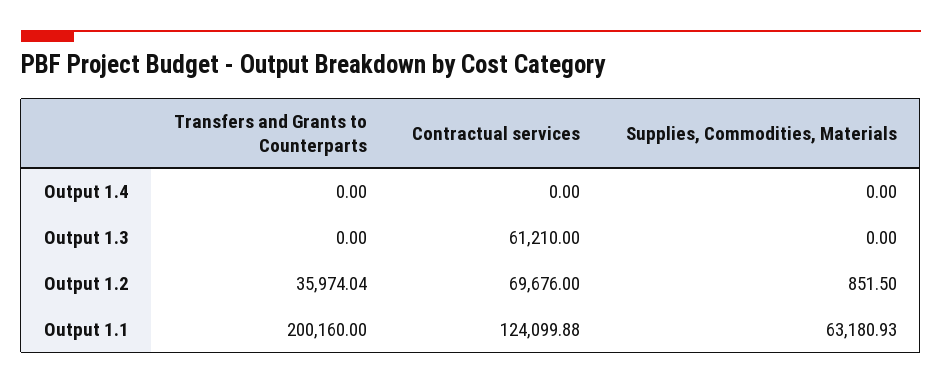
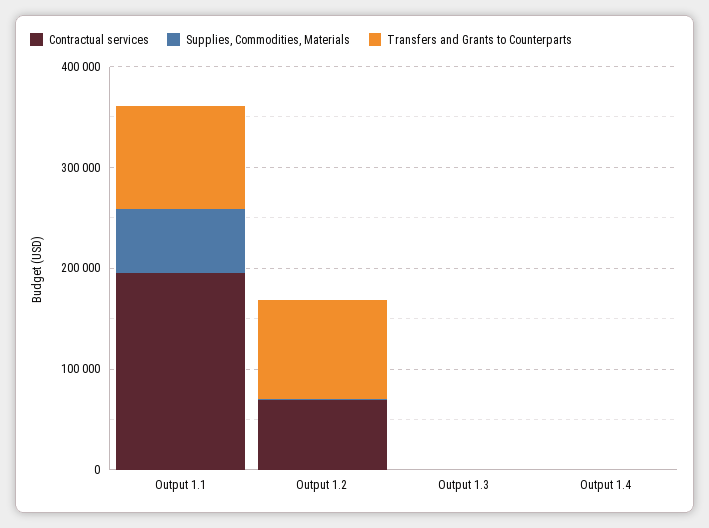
  {
    "Transfers and Grants to Counterparts": {
      "Output 1.4": 0,
      "Output 1.3": 0,
-     "Output 1.2": 35974.04,
+     "Output 1.2": 100000,
-     "Output 1.1": 200160
+     "Output 1.1": 100000
    },
    "Contractual services": {
      "Output 1.4": 0,
-     "Output 1.3": 61210,
+     "Output 1.3": 0,
      "Output 1.2": 69676,
-     "Output 1.1": 124099.88
+     "Output 1.1": 200000
    },
    "Supplies, Commodities, Materials": {
      "Output 1.4": 0,
      "Output 1.3": 0,
      "Output 1.2": 851.5,
      "Output 1.1": 63180.93
    }
  }

